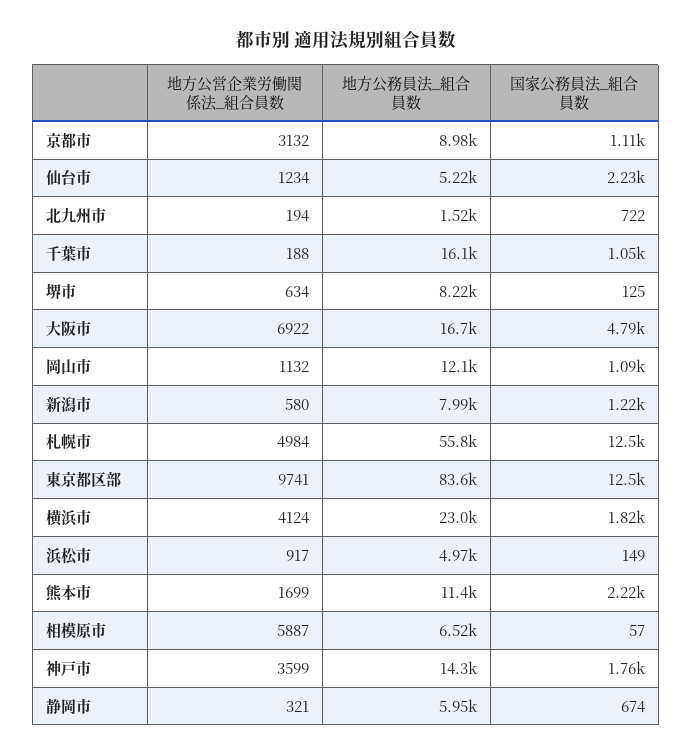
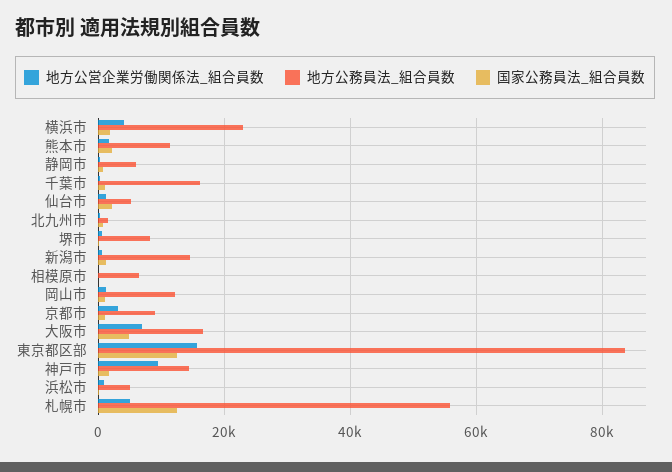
  {
    "地方公営企業労働関係法_組合員数": {
      "京都市": 3132,
      "仙台市": 1234,
      "北九州市": 194,
      "千葉市": 188,
      "堺市": 634,
      "大阪市": 6922,
      "岡山市": 1132,
      "新潟市": 580,
      "札幌市": 4984,
-     "東京都区部": 9741,
+     "東京都区部": 16000,
      "横浜市": 4124,
      "浜松市": 917,
      "熊本市": 1699,
-     "相模原市": 5887,
+     "相模原市": 0,
-     "神戸市": 3599,
+     "神戸市": 10000,
      "静岡市": 321
    },
    "地方公務員法_組合員数": {
      "京都市": 8980,
      "仙台市": 5220,
      "北九州市": 1520,
      "千葉市": 16100,
      "堺市": 8220,
      "大阪市": 16700,
      "岡山市": 12100,
-     "新潟市": 7990,
+     "新潟市": 14000,
      "札幌市": 55800,
      "東京都区部": 83600,
      "横浜市": 23000,
      "浜松市": 4970,
      "熊本市": 11400,
      "相模原市": 6520,
      "神戸市": 14300,
      "静岡市": 5950
    },
    "国家公務員法_組合員数": {
      "京都市": 1110,
      "仙台市": 2230,
      "北九州市": 722,
      "千葉市": 1050,
      "堺市": 125,
      "大阪市": 4790,
      "岡山市": 1090,
      "新潟市": 1220,
      "札幌市": 12500,
      "東京都区部": 12500,
      "横浜市": 1820,
      "浜松市": 149,
      "熊本市": 2220,
      "相模原市": 57,
      "神戸市": 1760,
      "静岡市": 674
    }
  }

